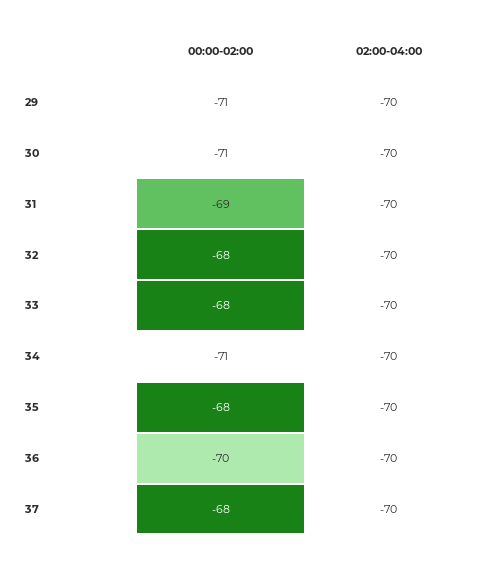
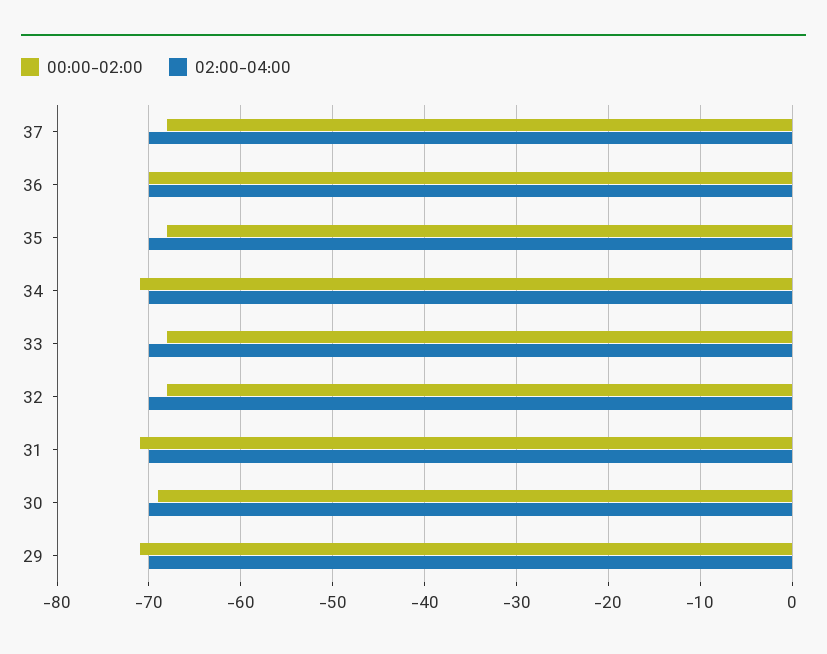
  {
    "00:00-02:00": {
      "29": -71,
-     "30": -71,
+     "30": -69,
-     "31": -69,
+     "31": -71,
      "32": -68,
      "33": -68,
      "34": -71,
      "35": -68,
      "36": -70,
      "37": -68
    },
    "02:00-04:00": {
      "29": -70,
      "30": -70,
      "31": -70,
      "32": -70,
      "33": -70,
      "34": -70,
      "35": -70,
      "36": -70,
      "37": -70
    }
  }

